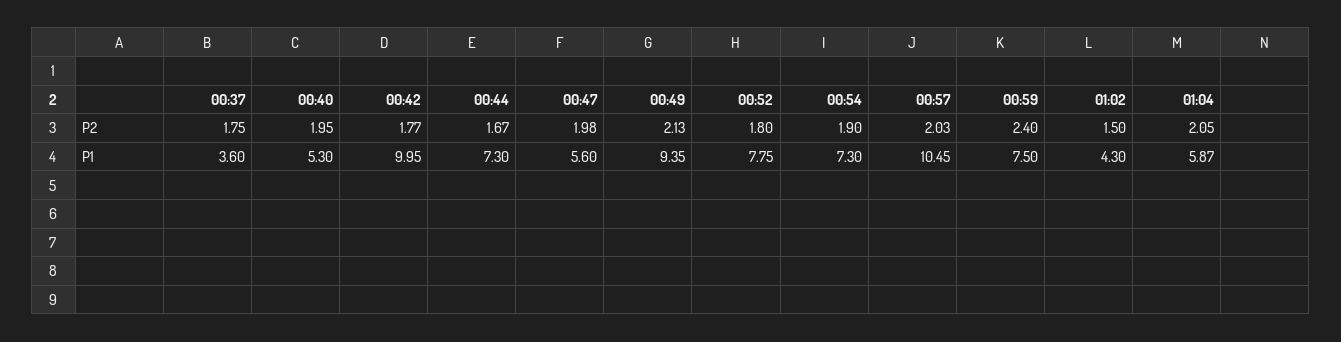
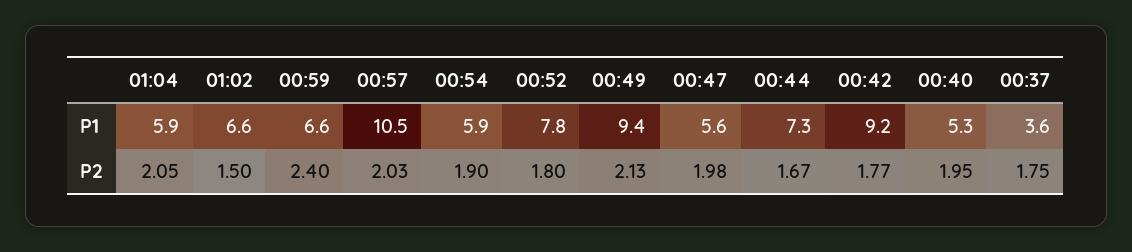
  {
    "00:37": {
      "P2": 1.75,
      "P1": 3.6
    },
    "00:40": {
      "P2": 1.95,
      "P1": 5.3
    },
    "00:42": {
      "P2": 1.77,
-     "P1": 9.95
+     "P1": 9.2
    },
    "00:44": {
      "P2": 1.67,
      "P1": 7.3
    },
    "00:47": {
      "P2": 1.98,
      "P1": 5.6
    },
    "00:49": {
      "P2": 2.13,
      "P1": 9.35
    },
    "00:52": {
      "P2": 1.8,
      "P1": 7.75
    },
    "00:54": {
      "P2": 1.9,
-     "P1": 7.3
+     "P1": 5.9
    },
    "00:57": {
      "P2": 2.03,
      "P1": 10.45
    },
    "00:59": {
      "P2": 2.4,
-     "P1": 7.5
+     "P1": 6.6
    },
    "01:02": {
      "P2": 1.5,
-     "P1": 4.3
+     "P1": 6.6
    },
    "01:04": {
      "P2": 2.05,
      "P1": 5.87
    }
  }

